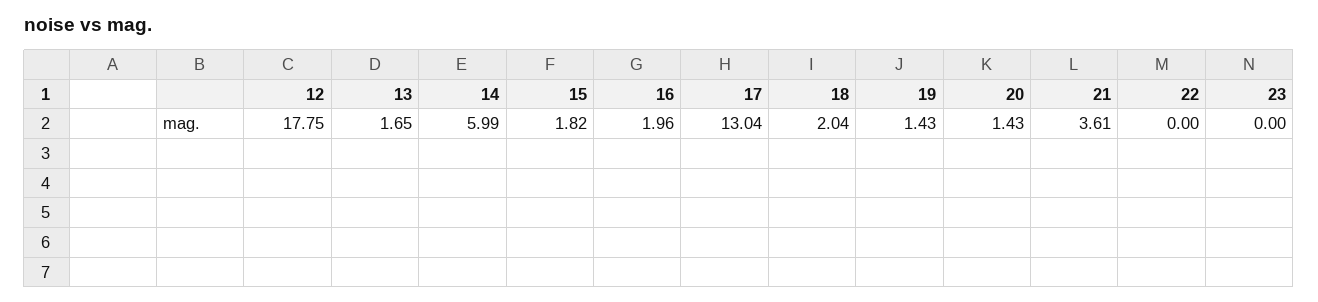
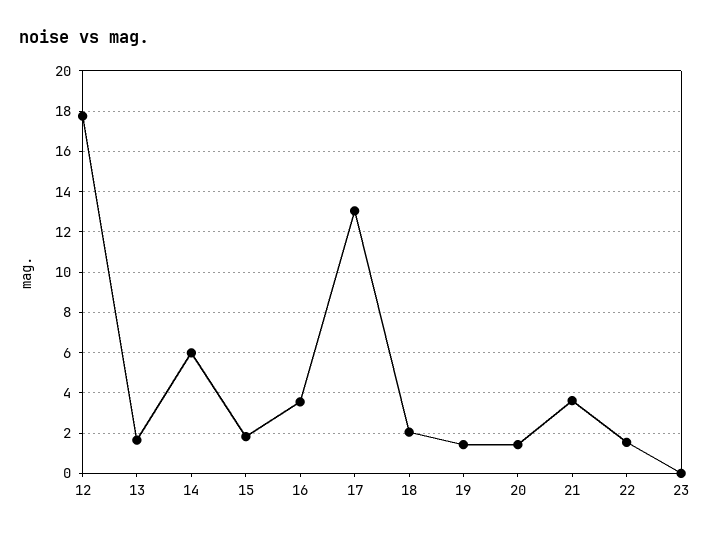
  {
    "12": 17.75,
    "13": 1.65,
    "14": 5.99,
    "15": 1.82,
-   "16": 1.96,
+   "16": 3.5,
    "17": 13.04,
    "18": 2.04,
    "19": 1.43,
    "20": 1.43,
    "21": 3.61,
-   "22": 0,
+   "22": 1.5,
    "23": 0
  }

